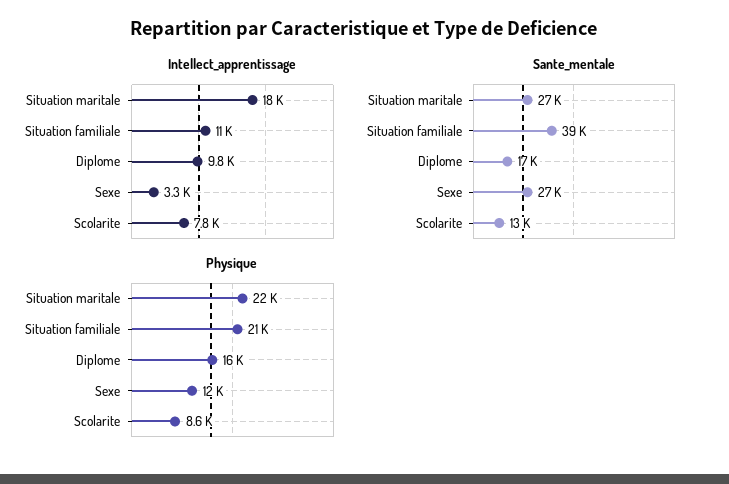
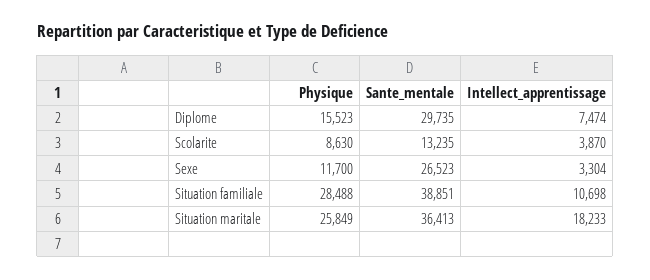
  {
    "Intellect_apprentissage": {
      "Situation maritale": 18233,
      "Situation familiale": 10698,
-     "Diplome": 9800,
+     "Diplome": 7474,
      "Sexe": 3304,
-     "Scolarite": 7800
+     "Scolarite": 3870
    },
    "Sante_mentale": {
-     "Situation maritale": 27000,
+     "Situation maritale": 36413,
      "Situation familiale": 38851,
-     "Diplome": 17000,
+     "Diplome": 29735,
      "Sexe": 26523,
      "Scolarite": 13235
    },
    "Physique": {
-     "Situation maritale": 22000,
+     "Situation maritale": 25849,
-     "Situation familiale": 21000,
+     "Situation familiale": 28488,
      "Diplome": 15523,
      "Sexe": 11700,
      "Scolarite": 8630
    }
  }

